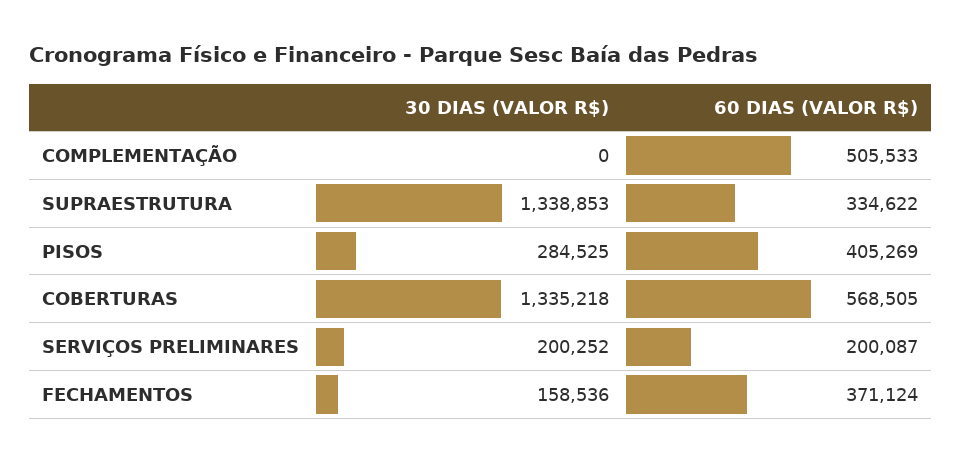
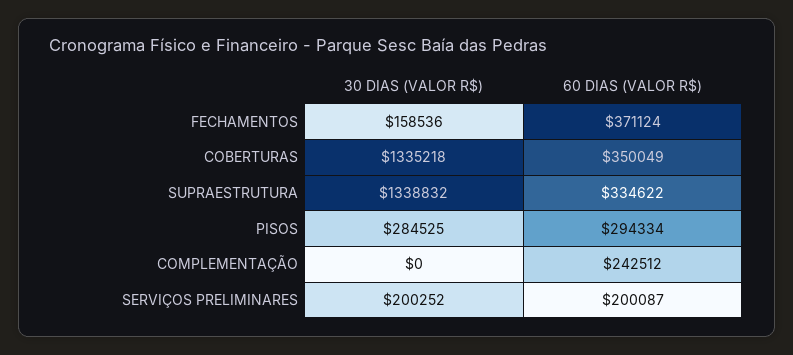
  {
    "30 DIAS (VALOR R$)": {
      "COMPLEMENTAÇÃO": 0,
-     "SUPRAESTRUTURA": 1338853,
+     "SUPRAESTRUTURA": 1338832,
      "PISOS": 284525,
      "COBERTURAS": 1335218,
      "SERVIÇOS PRELIMINARES": 200252,
      "FECHAMENTOS": 158536
    },
    "60 DIAS (VALOR R$)": {
-     "COMPLEMENTAÇÃO": 505533,
+     "COMPLEMENTAÇÃO": 242512,
      "SUPRAESTRUTURA": 334622,
-     "PISOS": 405269,
+     "PISOS": 294334,
-     "COBERTURAS": 568505,
+     "COBERTURAS": 350049,
      "SERVIÇOS PRELIMINARES": 200087,
      "FECHAMENTOS": 371124
    }
  }

